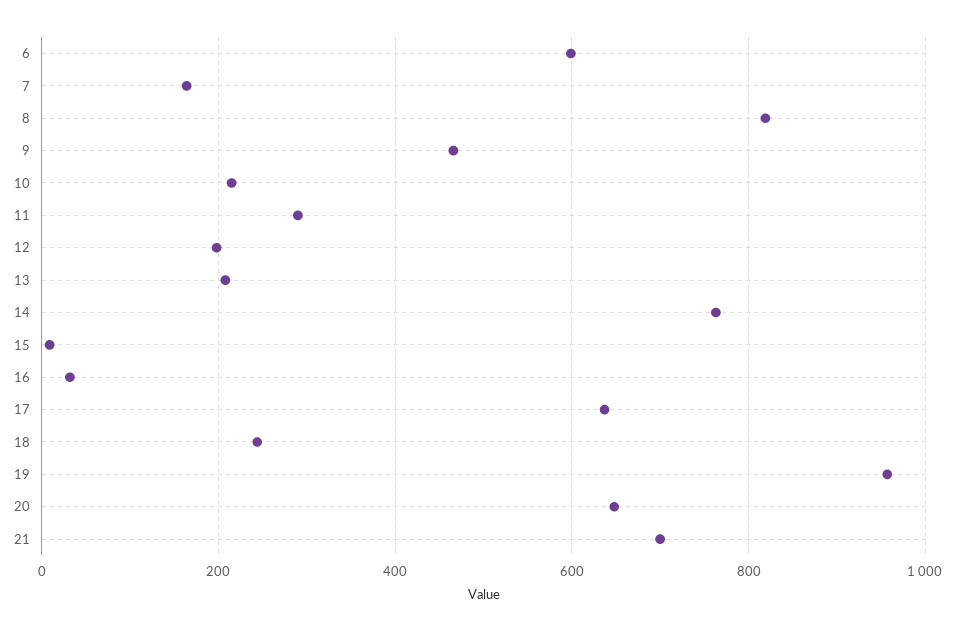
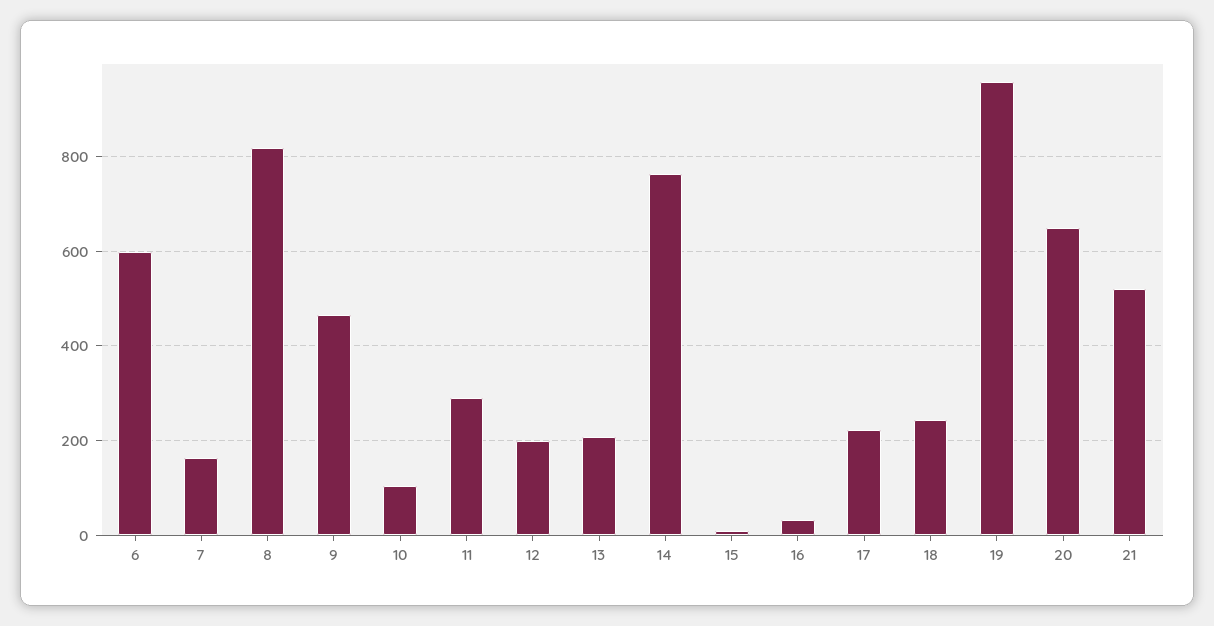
  {
    "6": 600,
    "7": 160,
    "8": 820,
    "9": 460,
-   "10": 220,
+   "10": 100,
    "11": 300,
    "12": 200,
    "13": 200,
    "14": 760,
    "15": 0,
    "16": 40,
-   "17": 640,
+   "17": 220,
    "18": 240,
    "19": 960,
    "20": 640,
-   "21": 700
+   "21": 520
  }

